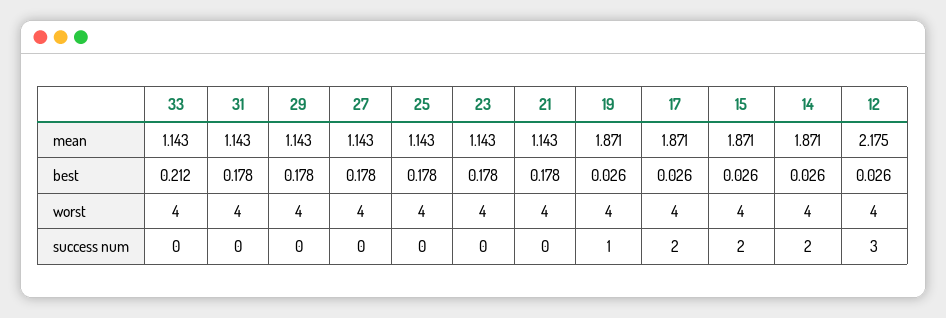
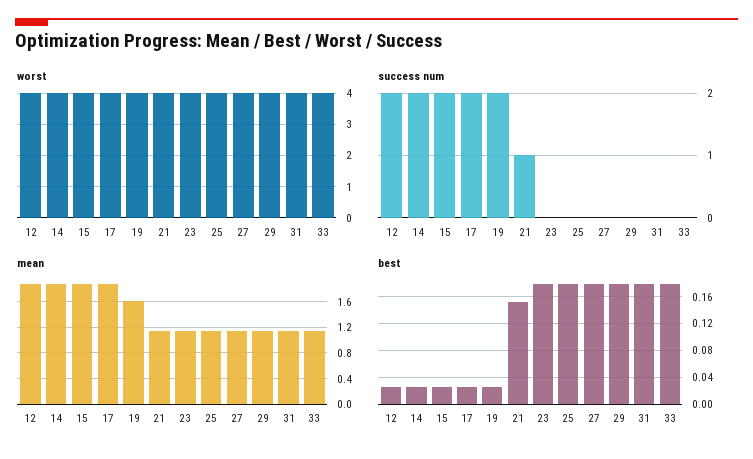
  {
    "mean": {
      "33": 1.143,
      "31": 1.143,
      "29": 1.143,
      "27": 1.143,
      "25": 1.143,
      "23": 1.143,
      "21": 1.143,
-     "19": 1.871,
+     "19": 1.6,
      "17": 1.871,
      "15": 1.871,
      "14": 1.871,
-     "12": 2.175
+     "12": 1.9
    },
    "best": {
-     "33": 0.212,
+     "33": 0.18,
      "31": 0.178,
      "29": 0.178,
      "27": 0.178,
      "25": 0.178,
      "23": 0.178,
-     "21": 0.178,
+     "21": 0.15,
      "19": 0.026,
      "17": 0.026,
      "15": 0.026,
      "14": 0.026,
      "12": 0.026
    },
    "worst": {
      "33": 4,
      "31": 4,
      "29": 4,
      "27": 4,
      "25": 4,
      "23": 4,
      "21": 4,
      "19": 4,
      "17": 4,
      "15": 4,
      "14": 4,
      "12": 4
    },
    "success num": {
      "33": 0,
      "31": 0,
      "29": 0,
      "27": 0,
      "25": 0,
      "23": 0,
-     "21": 0,
+     "21": 1,
-     "19": 1,
+     "19": 2,
      "17": 2,
      "15": 2,
      "14": 2,
-     "12": 3
+     "12": 2
    }
  }

